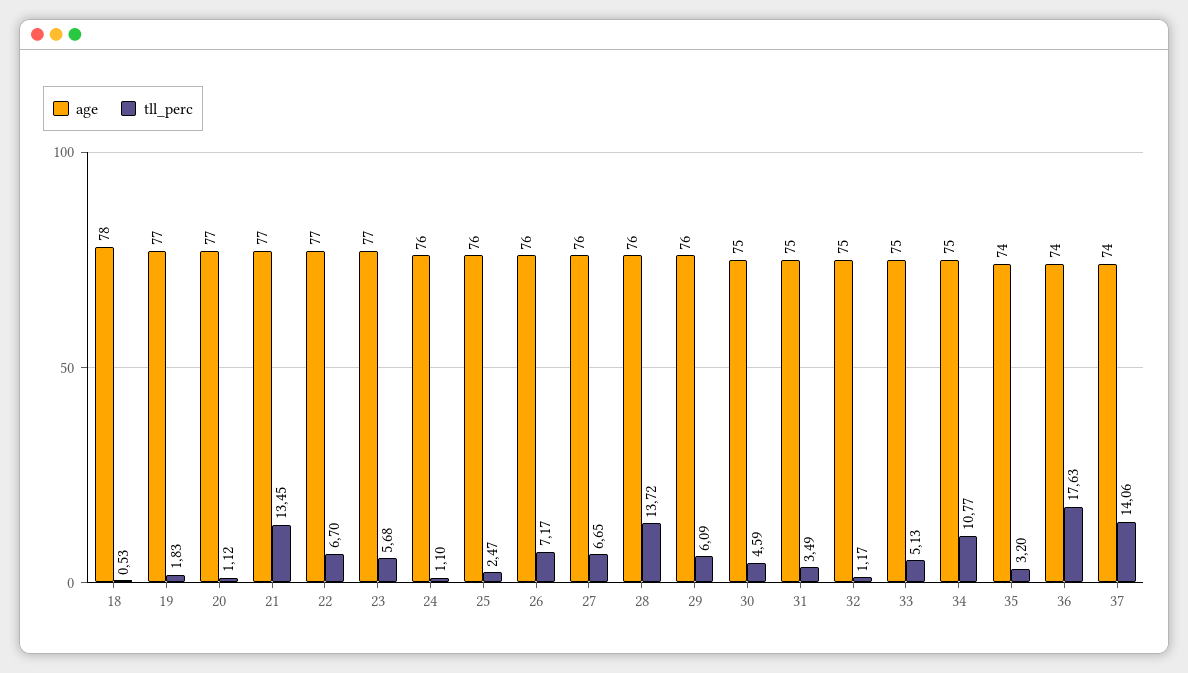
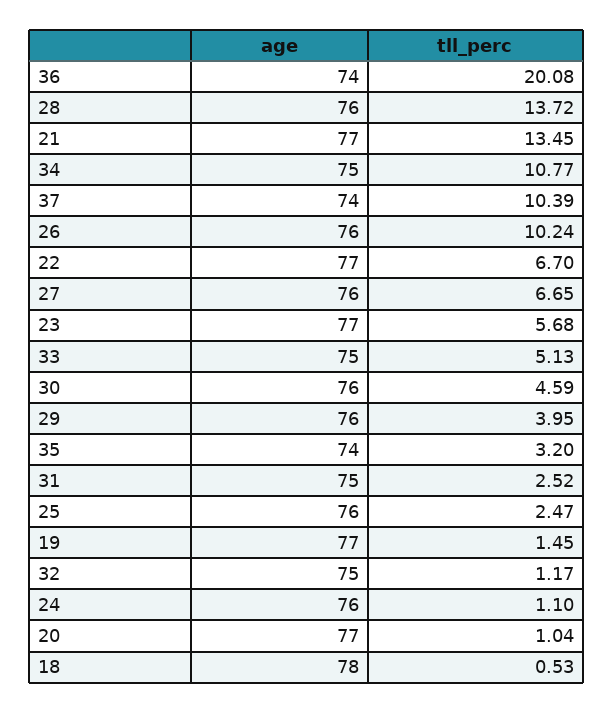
  {
    "age": {
      "18": 78,
      "19": 77,
      "20": 77,
      "21": 77,
      "22": 77,
      "23": 77,
      "24": 76,
      "25": 76,
      "26": 76,
      "27": 76,
      "28": 76,
      "29": 76,
-     "30": 75,
+     "30": 76,
      "31": 75,
      "32": 75,
      "33": 75,
      "34": 75,
      "35": 74,
      "36": 74,
      "37": 74
    },
    "tll_perc": {
      "18": 0.53,
-     "19": 1.83,
+     "19": 1.45,
-     "20": 1.12,
+     "20": 1.04,
      "21": 13.45,
      "22": 6.7,
      "23": 5.68,
      "24": 1.1,
      "25": 2.47,
-     "26": 7.17,
+     "26": 10.24,
      "27": 6.65,
      "28": 13.72,
-     "29": 6.09,
+     "29": 3.95,
      "30": 4.59,
-     "31": 3.49,
+     "31": 2.52,
      "32": 1.17,
      "33": 5.13,
      "34": 10.77,
      "35": 3.2,
-     "36": 17.63,
+     "36": 20.08,
-     "37": 14.06
+     "37": 10.39
    }
  }

